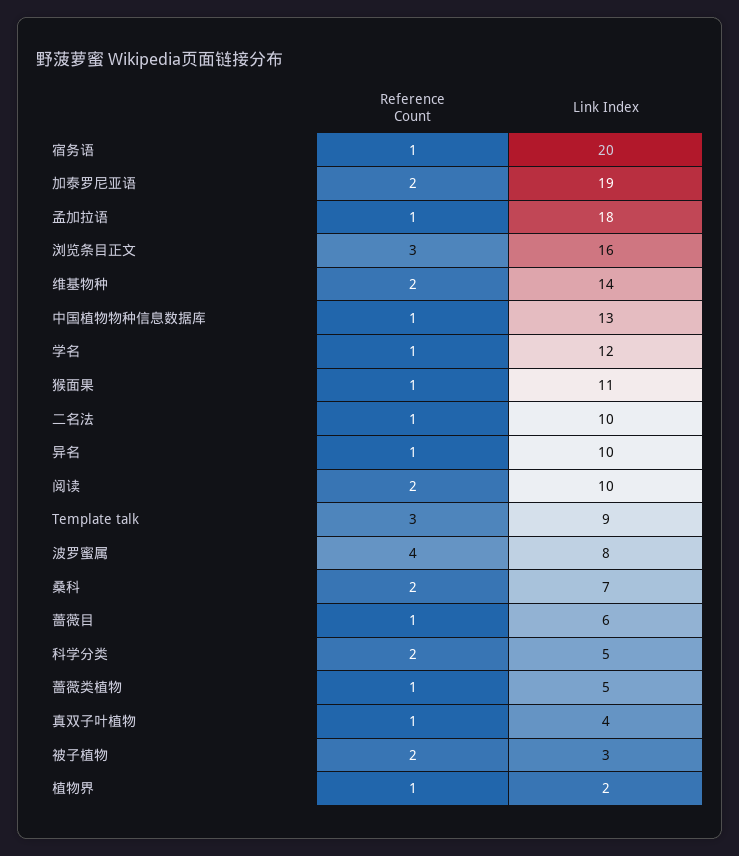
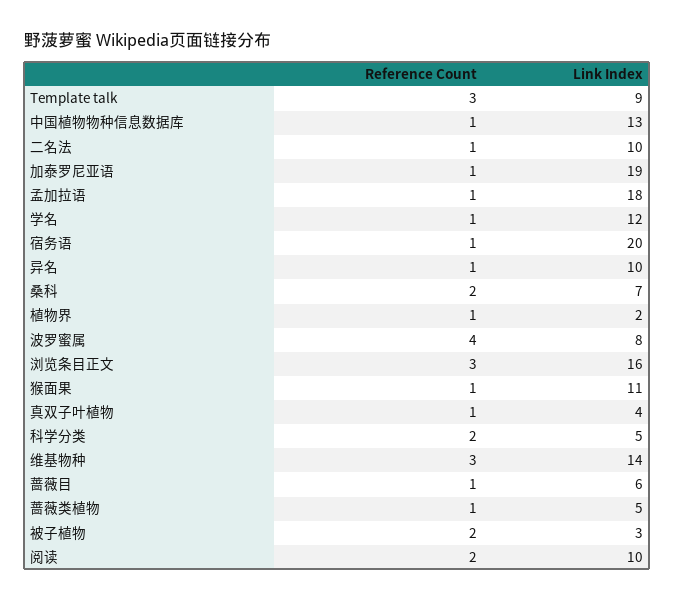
  {
    "Reference Count": {
      "宿务语": 1,
-     "加泰罗尼亚语": 2,
+     "加泰罗尼亚语": 1,
      "孟加拉语": 1,
      "浏览条目正文": 3,
-     "维基物种": 2,
+     "维基物种": 3,
      "中国植物物种信息数据库": 1,
      "学名": 1,
      "猴面果": 1,
      "二名法": 1,
      "异名": 1,
      "阅读": 2,
      "Template talk": 3,
      "波罗蜜属": 4,
      "桑科": 2,
      "蔷薇目": 1,
      "科学分类": 2,
      "蔷薇类植物": 1,
      "真双子叶植物": 1,
      "被子植物": 2,
      "植物界": 1
    },
    "Link Index": {
      "宿务语": 20,
      "加泰罗尼亚语": 19,
      "孟加拉语": 18,
      "浏览条目正文": 16,
      "维基物种": 14,
      "中国植物物种信息数据库": 13,
      "学名": 12,
      "猴面果": 11,
      "二名法": 10,
      "异名": 10,
      "阅读": 10,
      "Template talk": 9,
      "波罗蜜属": 8,
      "桑科": 7,
      "蔷薇目": 6,
      "科学分类": 5,
      "蔷薇类植物": 5,
      "真双子叶植物": 4,
      "被子植物": 3,
      "植物界": 2
    }
  }

